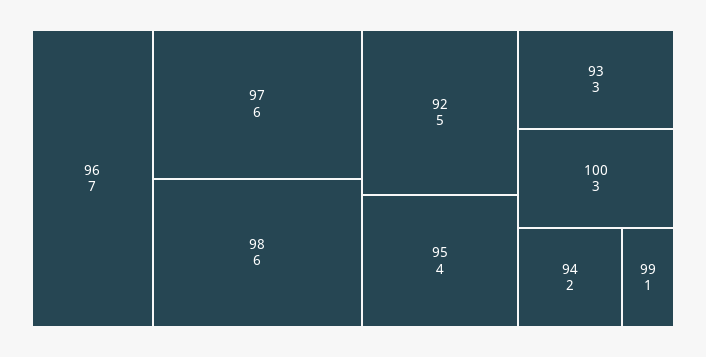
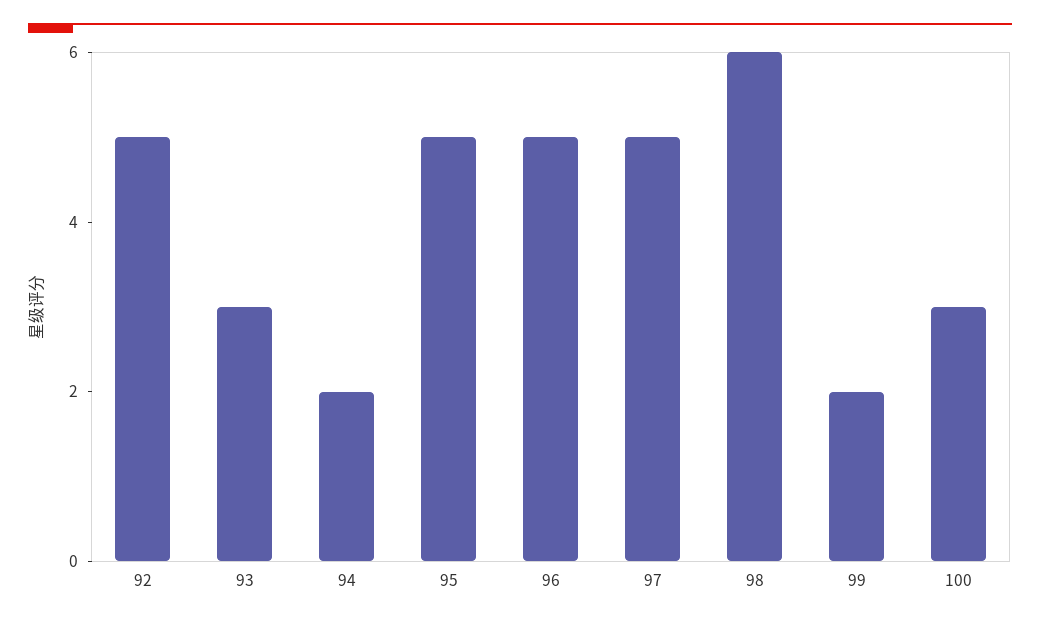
  {
-   "96": 7,
+   "96": 5,
-   "97": 6,
+   "97": 5,
    "98": 6,
    "92": 5,
-   "95": 4,
+   "95": 5,
    "93": 3,
    "100": 3,
    "94": 2,
-   "99": 1
+   "99": 2
  }

